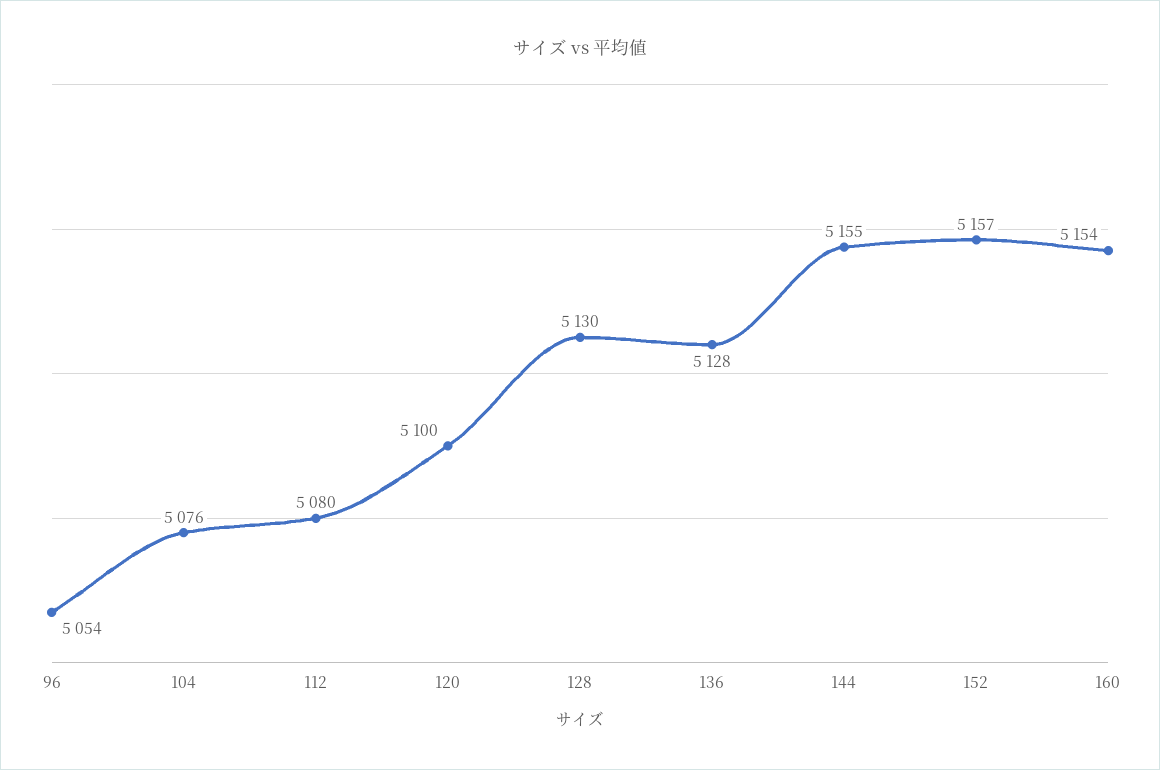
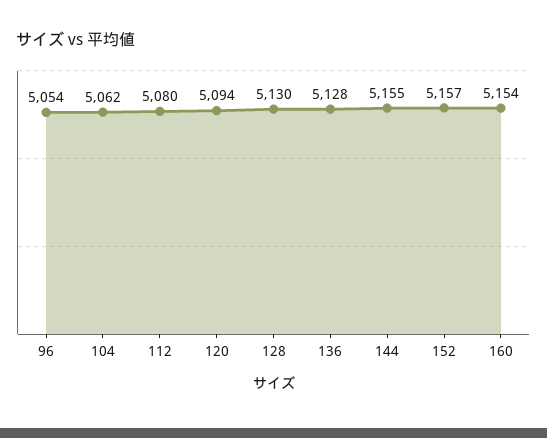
  {
    "96": 5054,
-   "104": 5076,
+   "104": 5062,
    "112": 5080,
-   "120": 5100,
+   "120": 5094,
    "128": 5130,
    "136": 5128,
    "144": 5155,
    "152": 5157,
    "160": 5154
  }

